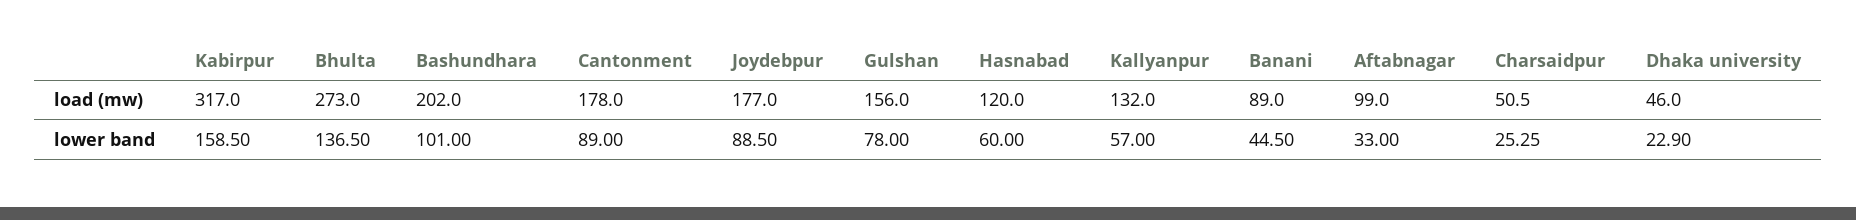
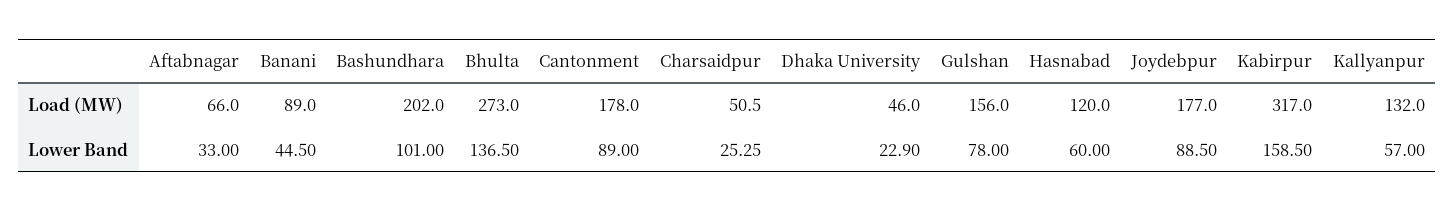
  {
    "Kabirpur": {
      "load (mw)": 317,
      "lower band": 158.5
    },
    "Bhulta": {
      "load (mw)": 273,
      "lower band": 136.5
    },
    "Bashundhara": {
      "load (mw)": 202,
      "lower band": 101
    },
    "Cantonment": {
      "load (mw)": 178,
      "lower band": 89
    },
    "Joydebpur": {
      "load (mw)": 177,
      "lower band": 88.5
    },
    "Gulshan": {
      "load (mw)": 156,
      "lower band": 78
    },
    "Hasnabad": {
      "load (mw)": 120,
      "lower band": 60
    },
    "Kallyanpur": {
      "load (mw)": 132,
      "lower band": 57
    },
    "Banani": {
      "load (mw)": 89,
      "lower band": 44.5
    },
    "Aftabnagar": {
-     "load (mw)": 99,
+     "load (mw)": 66,
      "lower band": 33
    },
    "Charsaidpur": {
      "load (mw)": 50.5,
      "lower band": 25.25
    },
    "Dhaka university": {
      "load (mw)": 46,
      "lower band": 22.9
    }
  }

